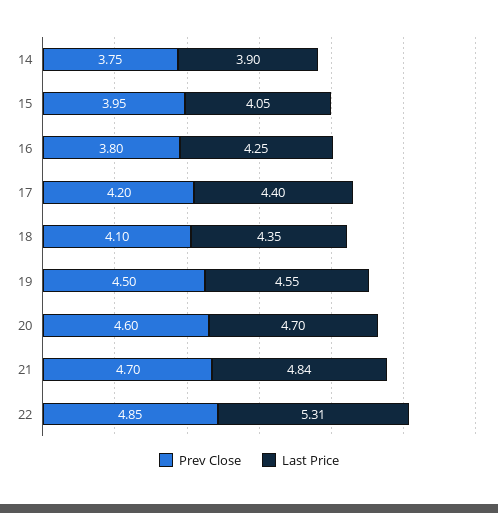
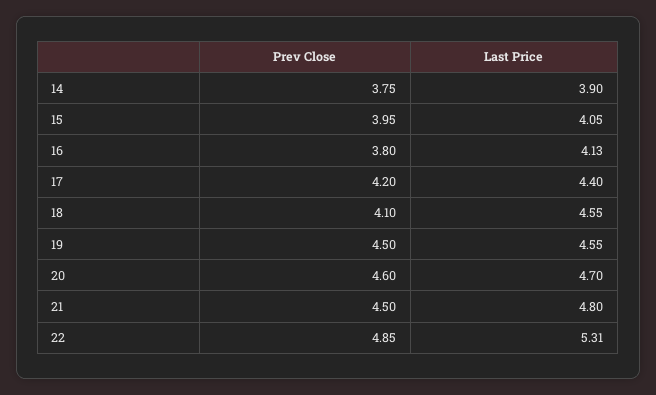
  {
    "Prev Close": {
      "14": 3.75,
      "15": 3.95,
      "16": 3.8,
      "17": 4.2,
      "18": 4.1,
      "19": 4.5,
      "20": 4.6,
-     "21": 4.7,
+     "21": 4.5,
      "22": 4.85
    },
    "Last Price": {
      "14": 3.9,
      "15": 4.05,
-     "16": 4.25,
+     "16": 4.13,
      "17": 4.4,
-     "18": 4.35,
+     "18": 4.55,
      "19": 4.55,
      "20": 4.7,
-     "21": 4.84,
+     "21": 4.8,
      "22": 5.31
    }
  }

